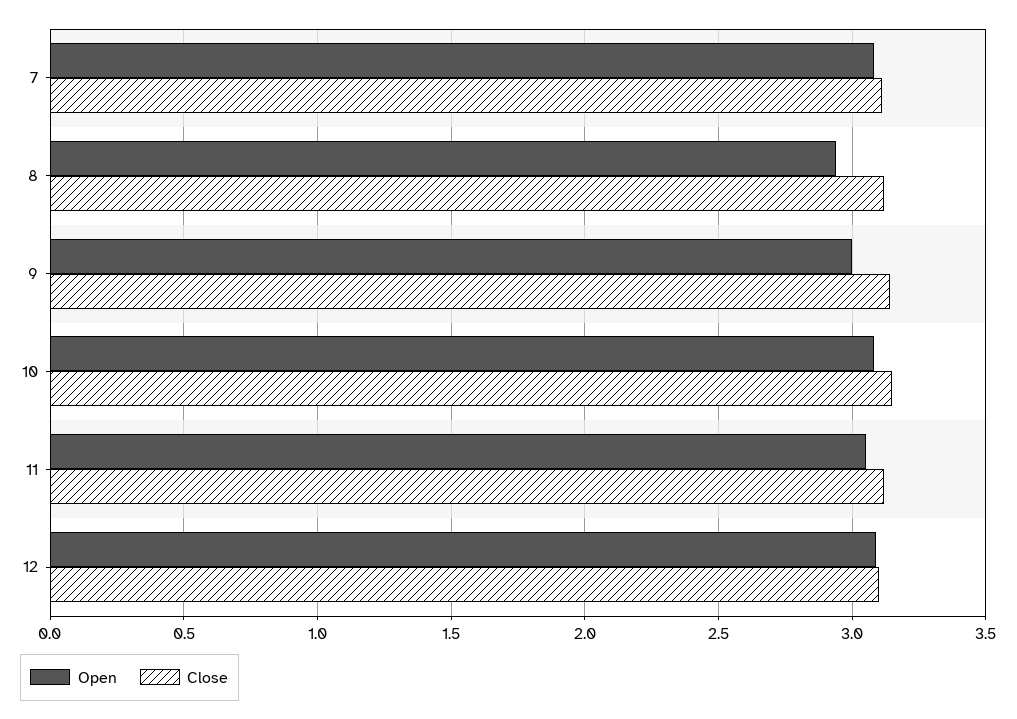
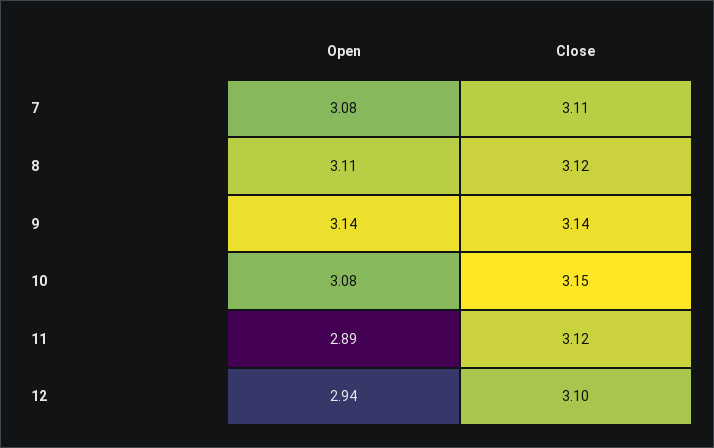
  {
    "Open": {
      "7": 3.08,
-     "8": 2.95,
+     "8": 3.11,
-     "9": 3,
+     "9": 3.14,
      "10": 3.08,
-     "11": 3.05,
+     "11": 2.89,
-     "12": 3.1
+     "12": 2.94
    },
    "Close": {
      "7": 3.11,
      "8": 3.12,
      "9": 3.14,
      "10": 3.15,
      "11": 3.12,
      "12": 3.1
    }
  }

